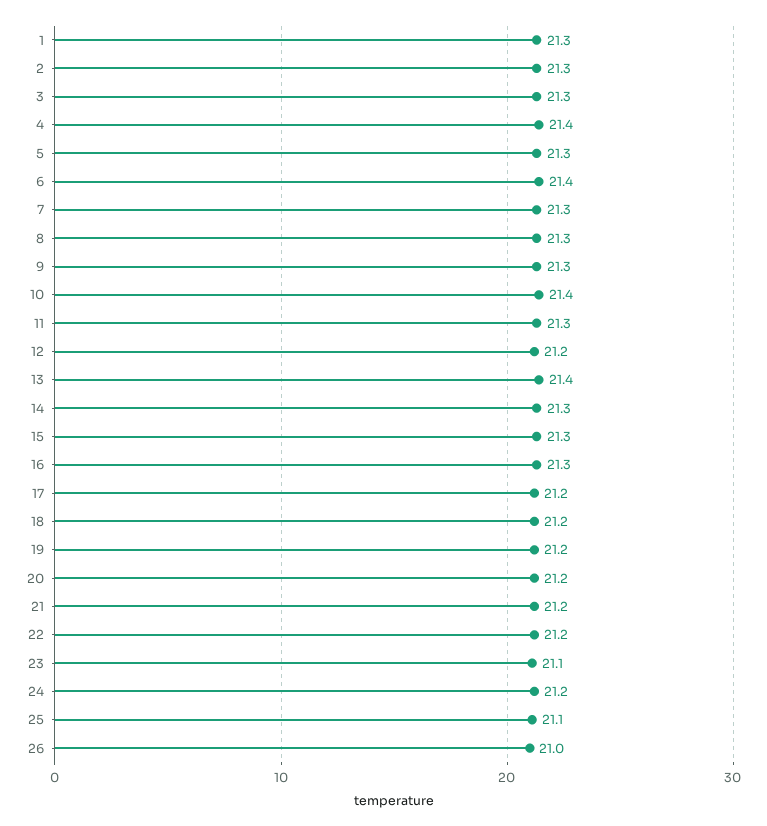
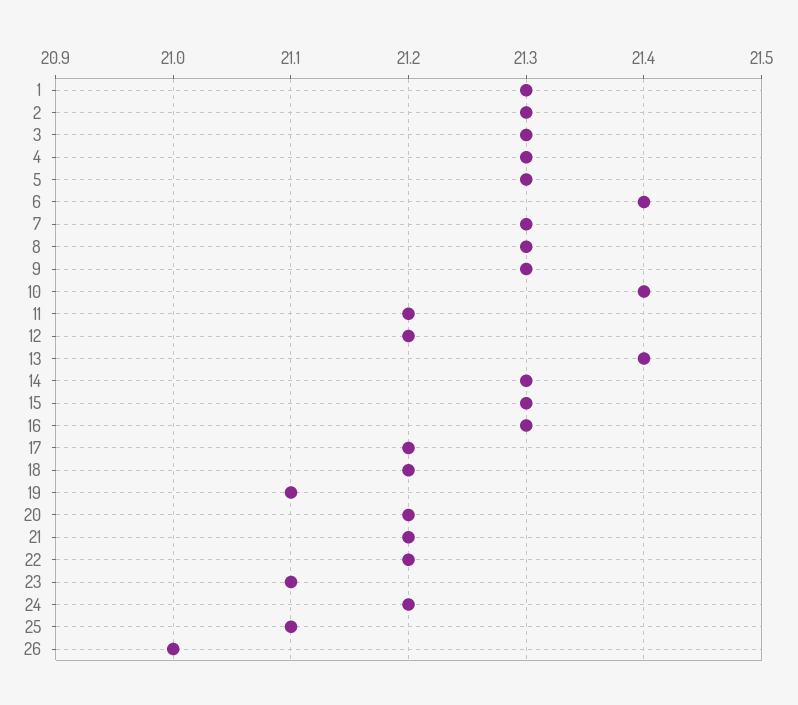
  {
    "1": 21.3,
    "2": 21.3,
    "3": 21.3,
-   "4": 21.4,
+   "4": 21.3,
    "5": 21.3,
    "6": 21.4,
    "7": 21.3,
    "8": 21.3,
    "9": 21.3,
    "10": 21.4,
-   "11": 21.3,
+   "11": 21.2,
    "12": 21.2,
    "13": 21.4,
    "14": 21.3,
    "15": 21.3,
    "16": 21.3,
    "17": 21.2,
    "18": 21.2,
-   "19": 21.2,
+   "19": 21.1,
    "20": 21.2,
    "21": 21.2,
    "22": 21.2,
    "23": 21.1,
    "24": 21.2,
    "25": 21.1,
    "26": 21
  }

